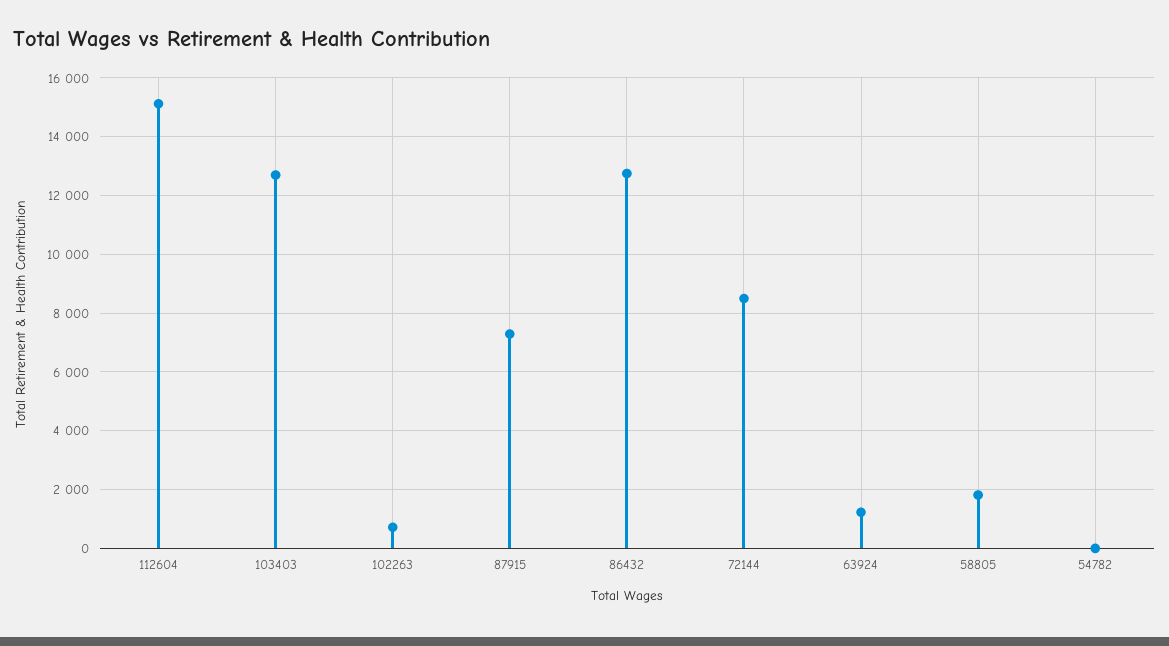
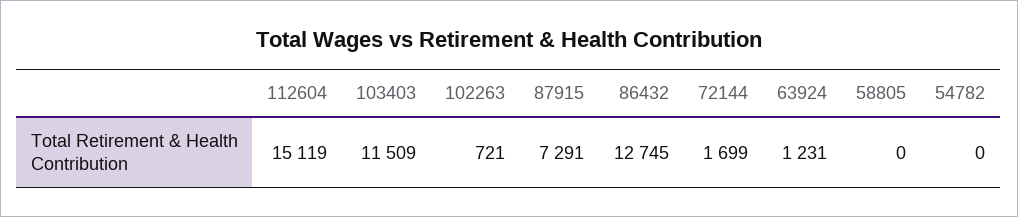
  {
    "112604": 15119,
-   "103403": 12750,
+   "103403": 11509,
    "102263": 721,
    "87915": 7291,
    "86432": 12745,
-   "72144": 8500,
+   "72144": 1699,
    "63924": 1231,
-   "58805": 1750,
+   "58805": 0,
    "54782": 0
  }

